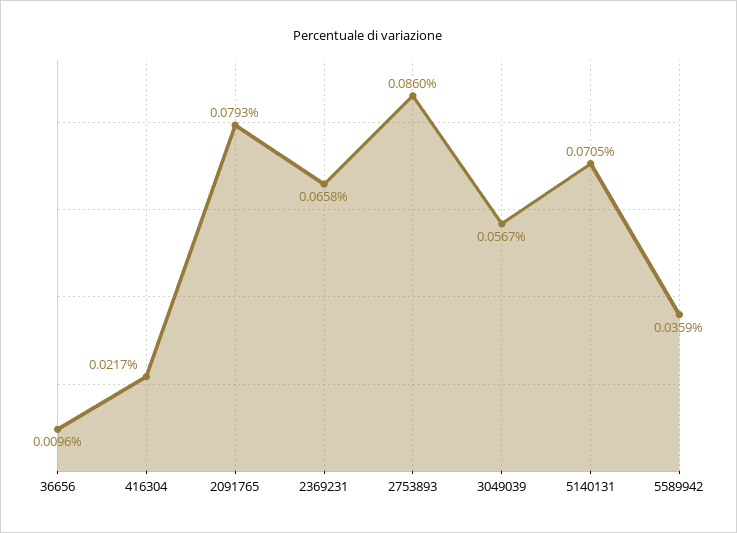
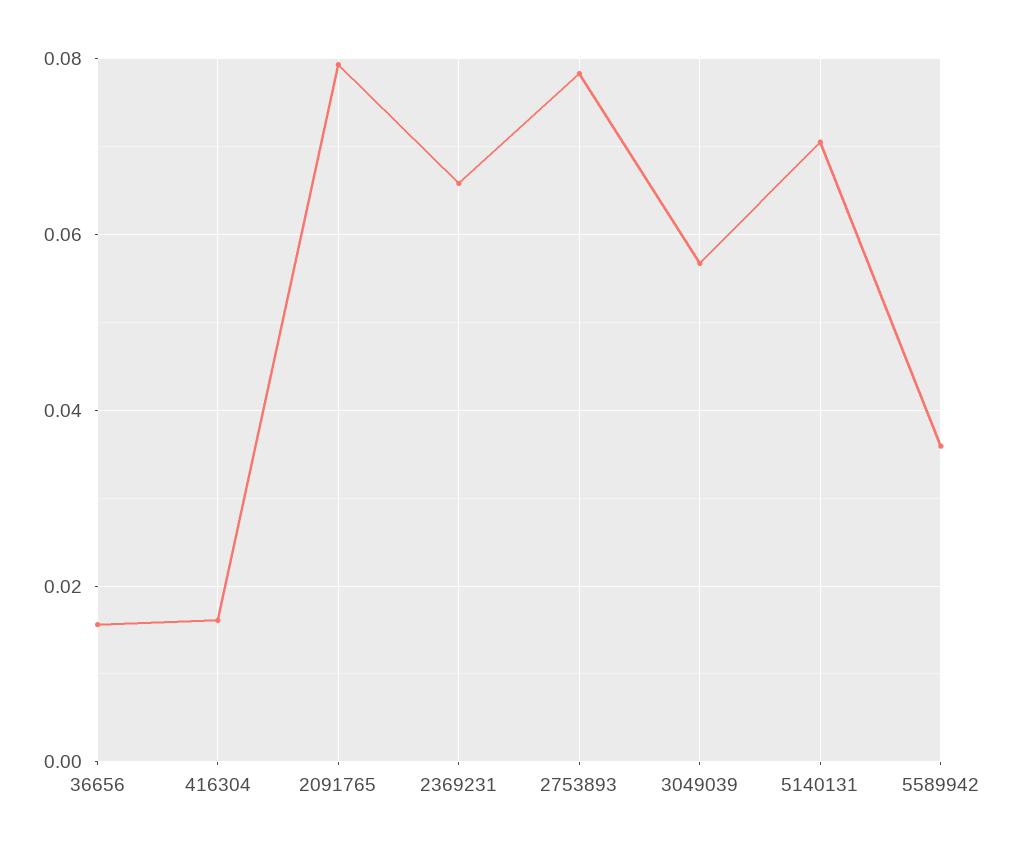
  {
-   "36656": 0.0096,
+   "36656": 0.016,
-   "416304": 0.0217,
+   "416304": 0.016,
    "2091765": 0.0793,
    "2369231": 0.0658,
-   "2753893": 0.086,
+   "2753893": 0.078,
    "3049039": 0.0567,
    "5140131": 0.0705,
    "5589942": 0.0359
  }

